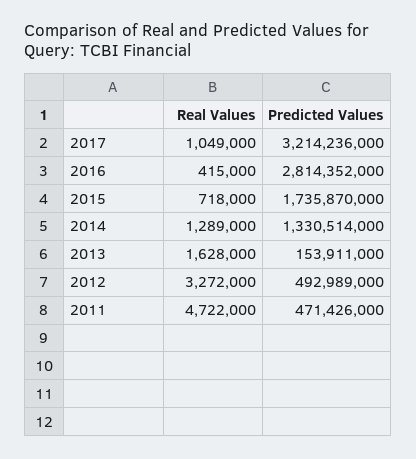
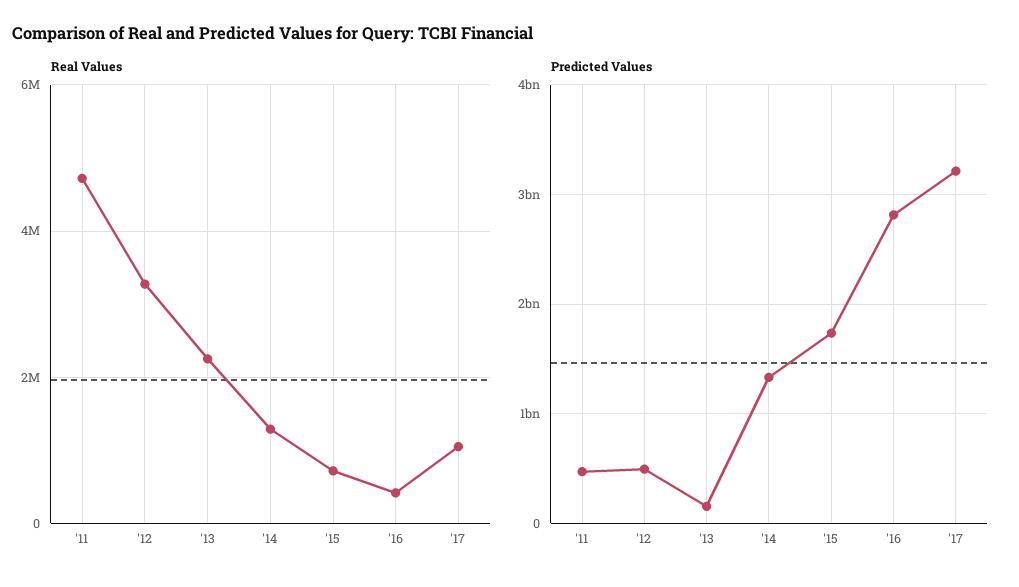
  {
    "Real Values": {
      "2017": 1049000,
      "2016": 415000,
      "2015": 718000,
      "2014": 1289000,
-     "2013": 1628000,
+     "2013": 2200000,
      "2012": 3272000,
      "2011": 4722000
    },
    "Predicted Values": {
      "2017": 3214236000,
      "2016": 2814352000,
      "2015": 1735870000,
      "2014": 1330514000,
      "2013": 153911000,
      "2012": 492989000,
      "2011": 471426000
    }
  }

